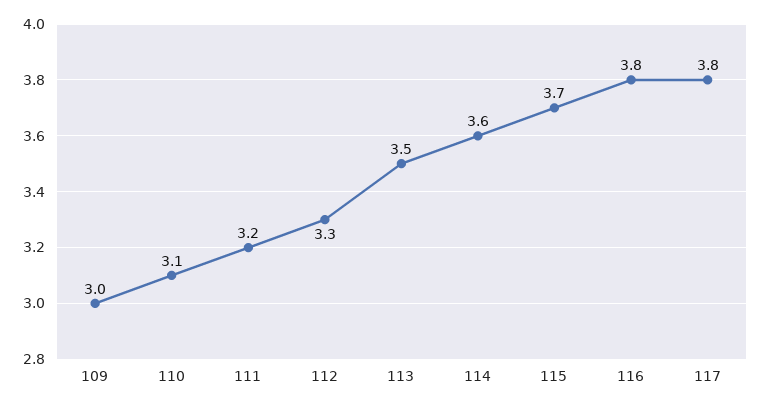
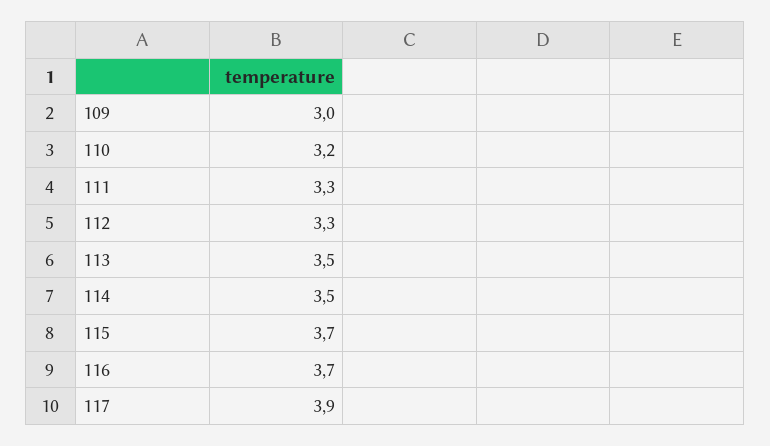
  {
    "109": 3,
-   "110": 3.1,
+   "110": 3.2,
-   "111": 3.2,
+   "111": 3.3,
    "112": 3.3,
    "113": 3.5,
-   "114": 3.6,
+   "114": 3.5,
    "115": 3.7,
-   "116": 3.8,
+   "116": 3.7,
-   "117": 3.8
+   "117": 3.9
  }

